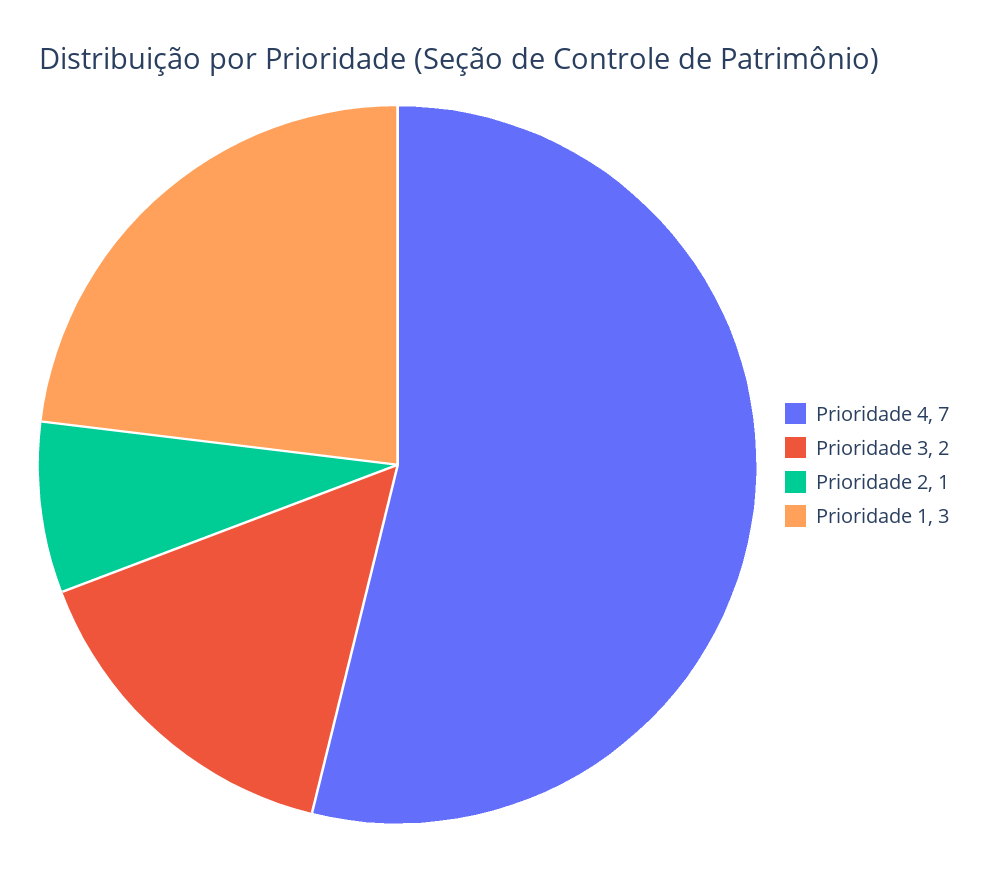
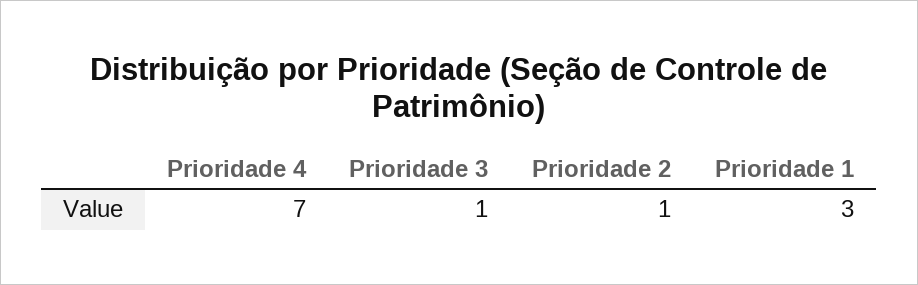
  {
    "Prioridade 4": 7,
-   "Prioridade 3": 2,
+   "Prioridade 3": 1,
    "Prioridade 2": 1,
    "Prioridade 1": 3
  }

